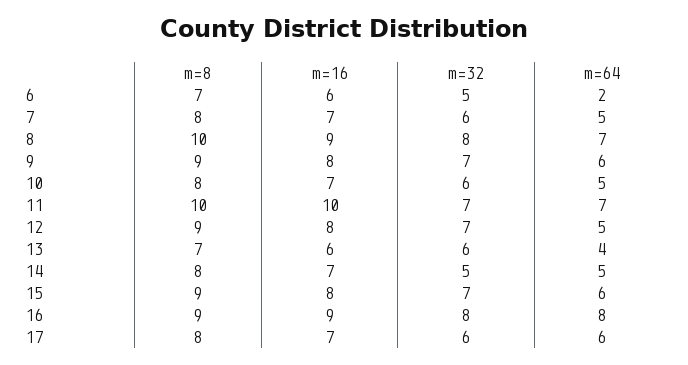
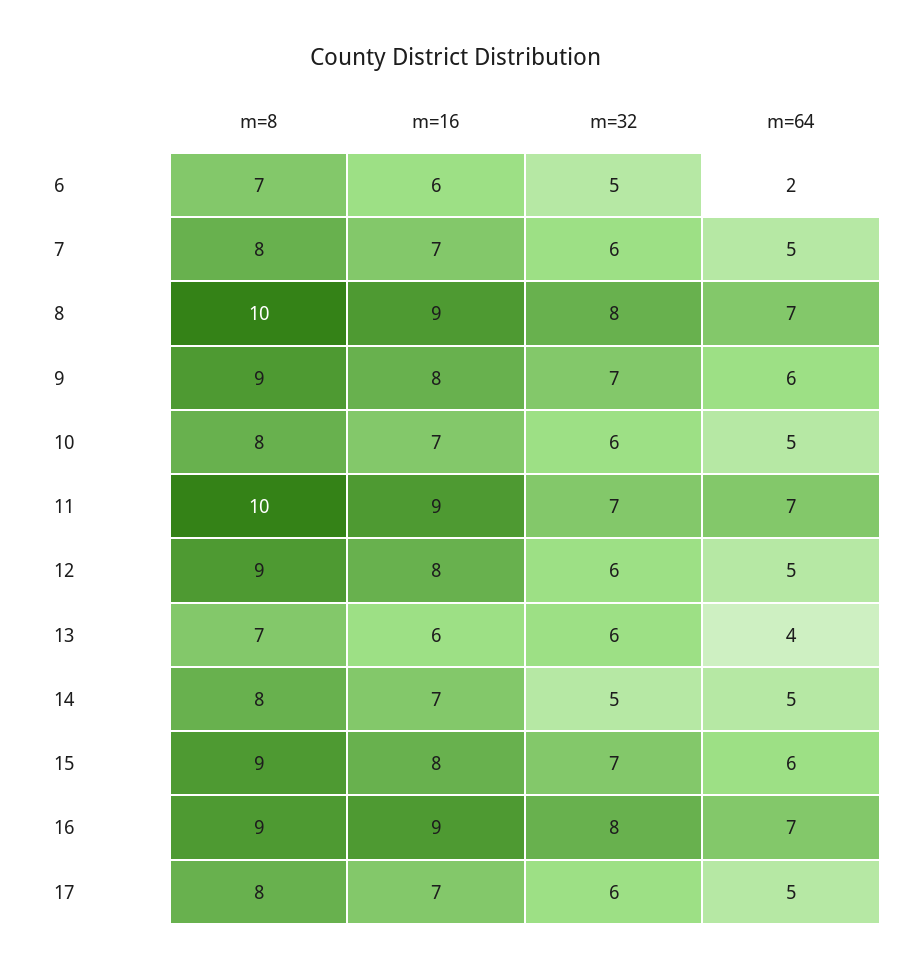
  {
    "m=8": {
      "6": 7,
      "7": 8,
      "8": 10,
      "9": 9,
      "10": 8,
      "11": 10,
      "12": 9,
      "13": 7,
      "14": 8,
      "15": 9,
      "16": 9,
      "17": 8
    },
    "m=16": {
      "6": 6,
      "7": 7,
      "8": 9,
      "9": 8,
      "10": 7,
-     "11": 10,
+     "11": 9,
      "12": 8,
      "13": 6,
      "14": 7,
      "15": 8,
      "16": 9,
      "17": 7
    },
    "m=32": {
      "6": 5,
      "7": 6,
      "8": 8,
      "9": 7,
      "10": 6,
      "11": 7,
-     "12": 7,
+     "12": 6,
      "13": 6,
      "14": 5,
      "15": 7,
      "16": 8,
      "17": 6
    },
    "m=64": {
      "6": 2,
      "7": 5,
      "8": 7,
      "9": 6,
      "10": 5,
      "11": 7,
      "12": 5,
      "13": 4,
      "14": 5,
      "15": 6,
-     "16": 8,
+     "16": 7,
-     "17": 6
+     "17": 5
    }
  }

